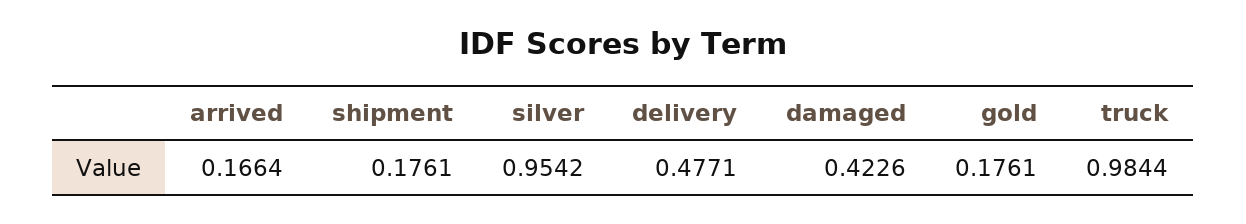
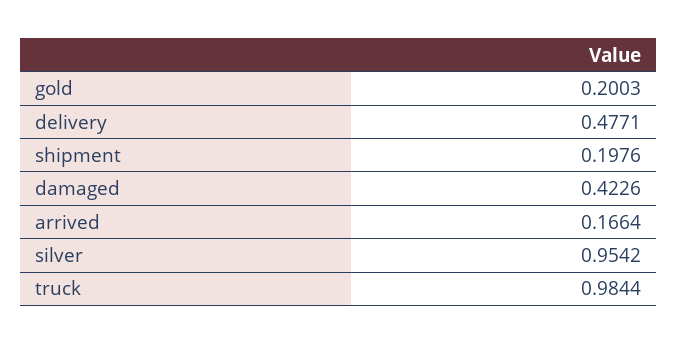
  {
    "arrived": 0.1664,
-   "shipment": 0.1761,
+   "shipment": 0.1976,
    "silver": 0.9542,
    "delivery": 0.4771,
    "damaged": 0.4226,
-   "gold": 0.1761,
+   "gold": 0.2003,
    "truck": 0.9844
  }

